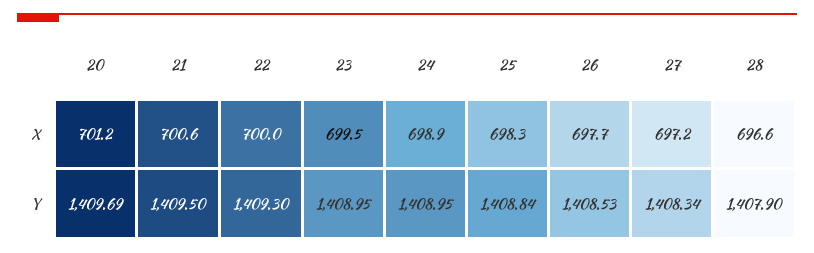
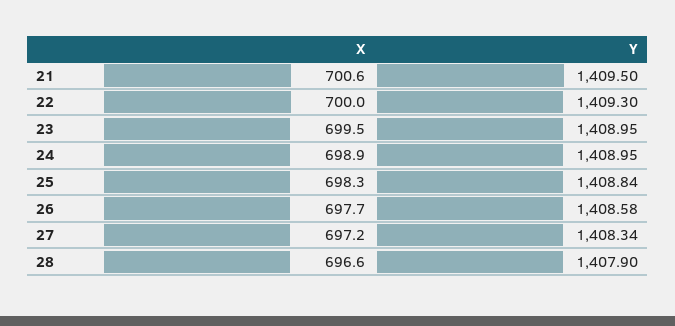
  {
-   "20": {
-     "X": 701.2,
-     "Y": 1409.69
-   },
    "21": {
      "X": 700.6,
      "Y": 1409.5
    },
    "22": {
      "X": 700,
      "Y": 1409.3
    },
    "23": {
      "X": 699.5,
      "Y": 1408.95
    },
    "24": {
      "X": 698.9,
      "Y": 1408.95
    },
    "25": {
      "X": 698.3,
      "Y": 1408.84
    },
    "26": {
      "X": 697.7,
-     "Y": 1408.53
+     "Y": 1408.58
    },
    "27": {
      "X": 697.2,
      "Y": 1408.34
    },
    "28": {
      "X": 696.6,
      "Y": 1407.9
    }
  }

